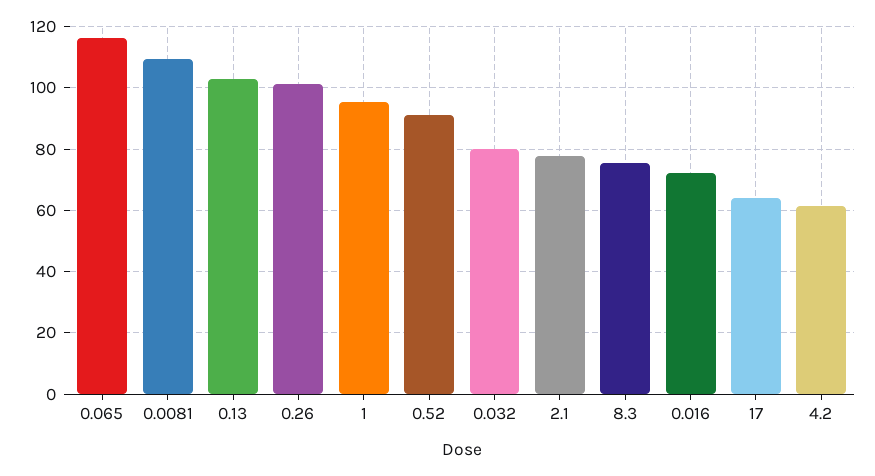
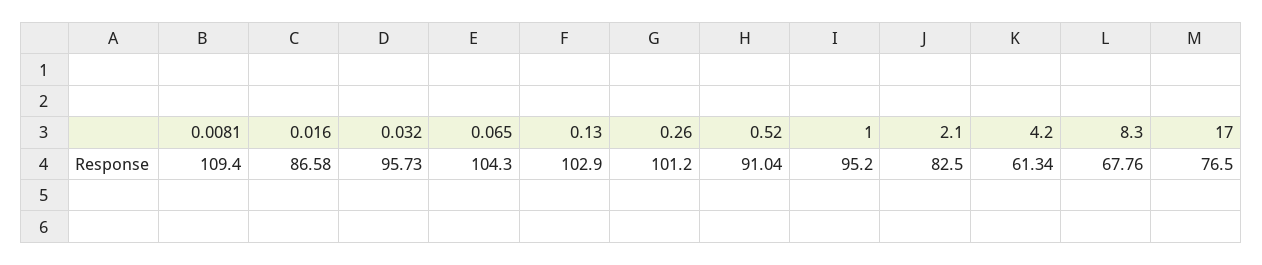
  {
-   "0.065": 116,
+   "0.065": 104.3,
    "0.0081": 109.4,
    "0.13": 102.9,
    "0.26": 101.2,
    "1": 95.2,
    "0.52": 91.04,
-   "0.032": 80,
+   "0.032": 95.73,
-   "2.1": 78,
+   "2.1": 82.5,
-   "8.3": 76,
+   "8.3": 67.76,
-   "0.016": 72,
+   "0.016": 86.58,
-   "17": 64,
+   "17": 76.5,
    "4.2": 61.34
  }

